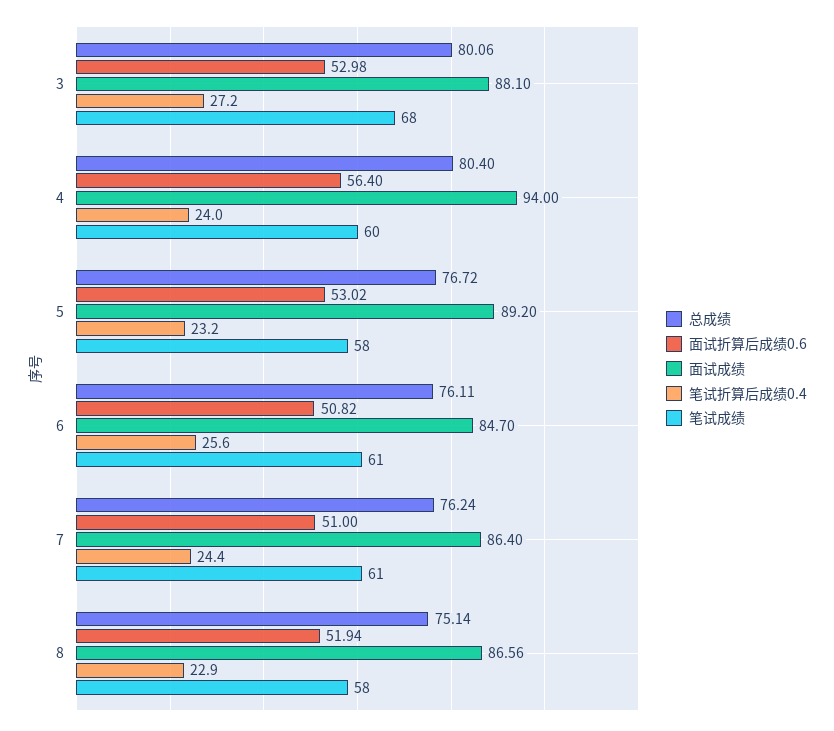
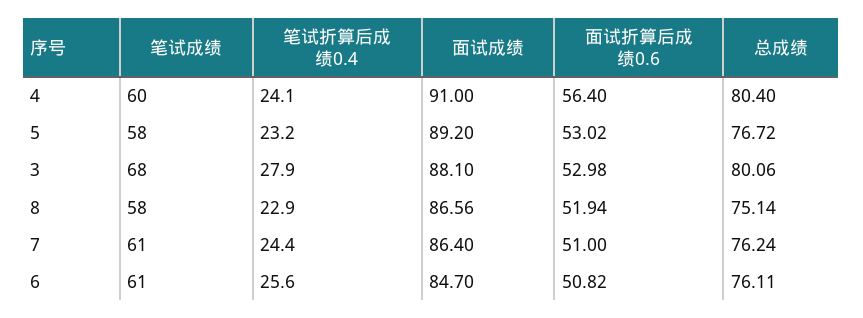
  {
    "总成绩": {
      "3": 80.06,
      "4": 80.4,
      "5": 76.72,
      "6": 76.11,
      "7": 76.24,
      "8": 75.14
    },
    "面试折算后成绩0.6": {
      "3": 52.98,
      "4": 56.4,
      "5": 53.02,
      "6": 50.82,
      "7": 51,
      "8": 51.94
    },
    "面试成绩": {
      "3": 88.1,
-     "4": 94,
+     "4": 91,
      "5": 89.2,
      "6": 84.7,
      "7": 86.4,
      "8": 86.56
    },
    "笔试折算后成绩0.4": {
-     "3": 27.2,
+     "3": 27.9,
-     "4": 24,
+     "4": 24.1,
      "5": 23.2,
      "6": 25.6,
      "7": 24.4,
      "8": 22.9
    },
    "笔试成绩": {
      "3": 68,
      "4": 60,
      "5": 58,
      "6": 61,
      "7": 61,
      "8": 58
    }
  }

